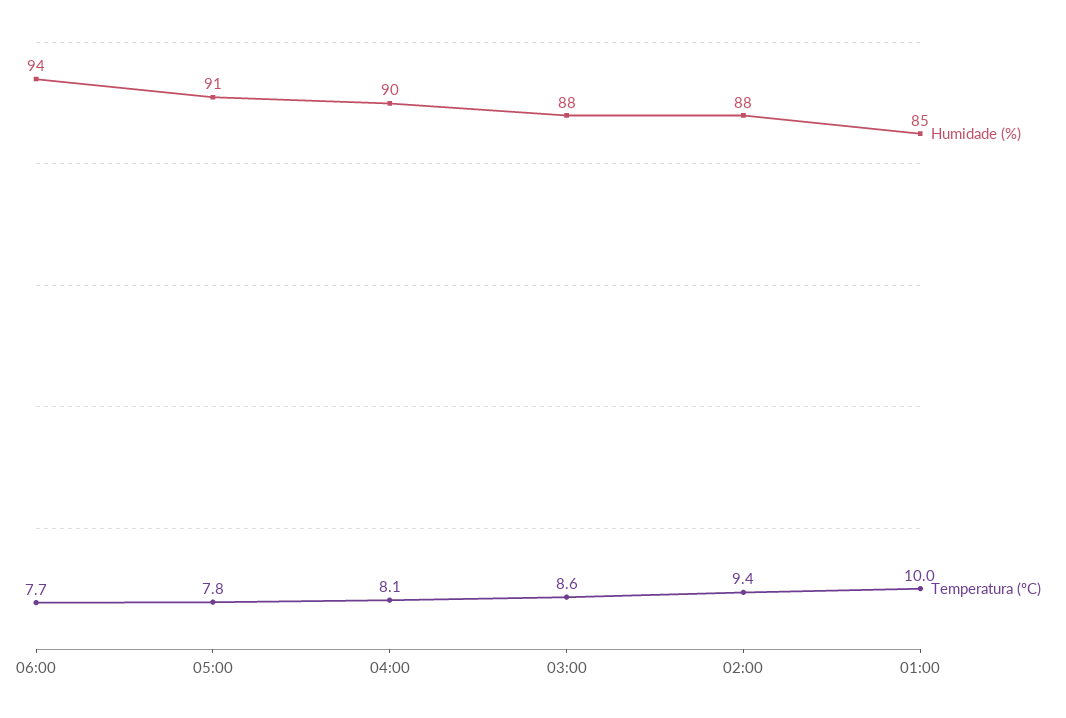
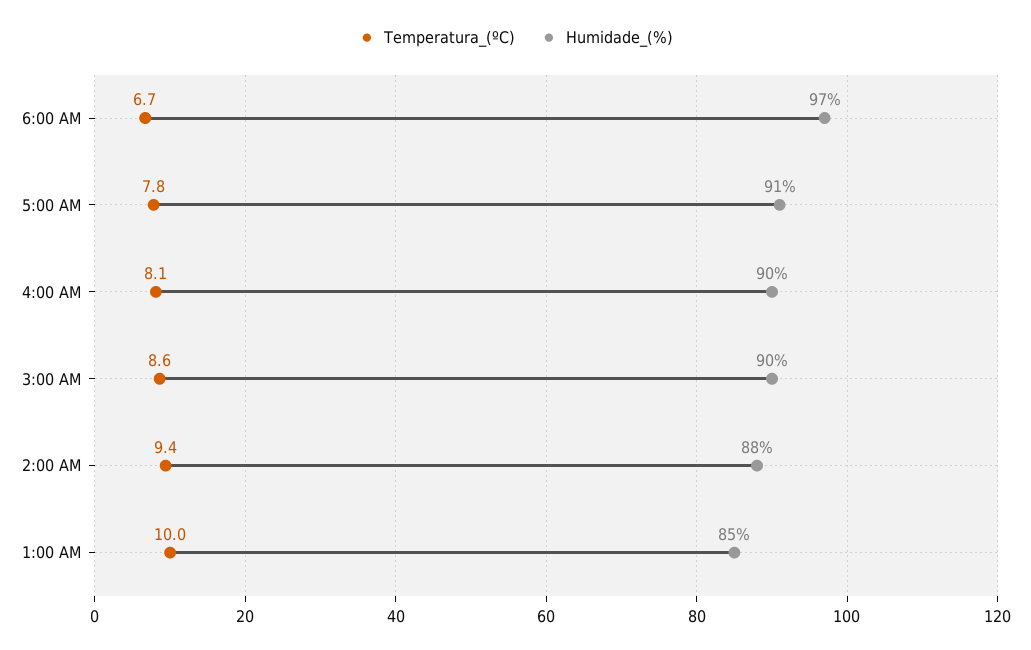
  {
    "Humidade (%)": {
-     "06:00": 94,
+     "06:00": 97,
      "05:00": 91,
      "04:00": 90,
-     "03:00": 88,
+     "03:00": 90,
      "02:00": 88,
      "01:00": 85
    },
    "Temperatura (ºC)": {
-     "06:00": 7.7,
+     "06:00": 6.7,
      "05:00": 7.8,
      "04:00": 8.1,
      "03:00": 8.6,
      "02:00": 9.4,
      "01:00": 10
    }
  }

